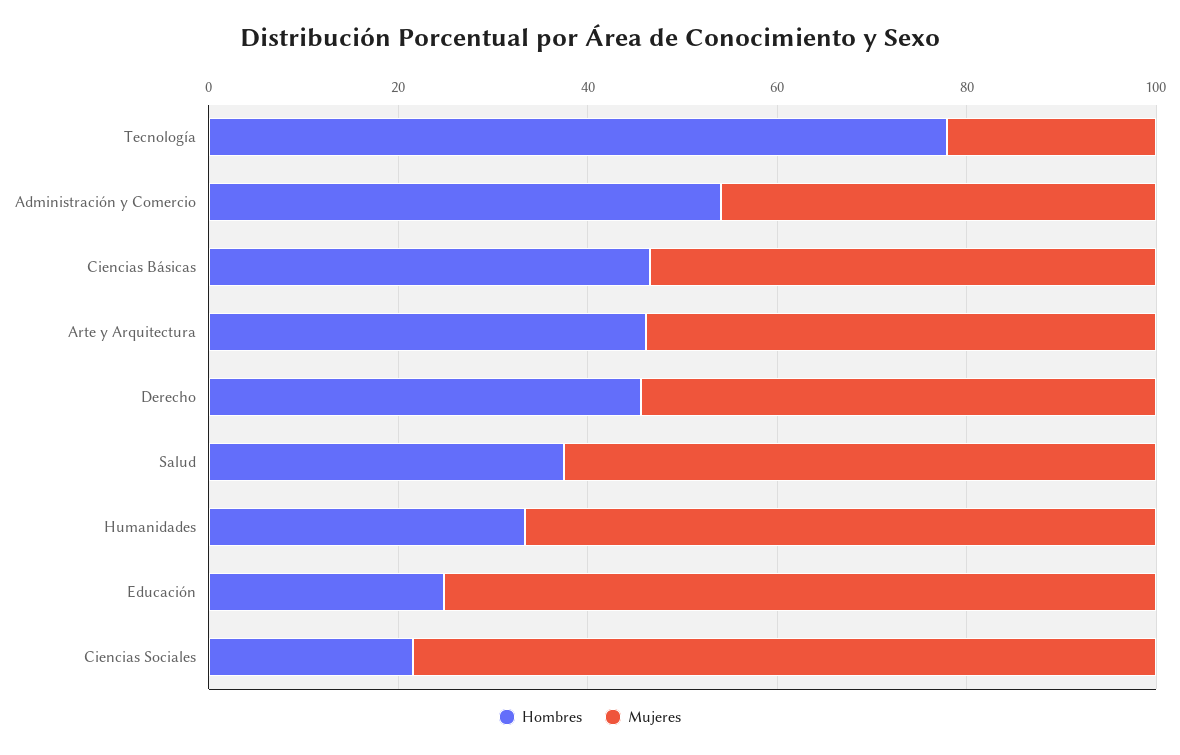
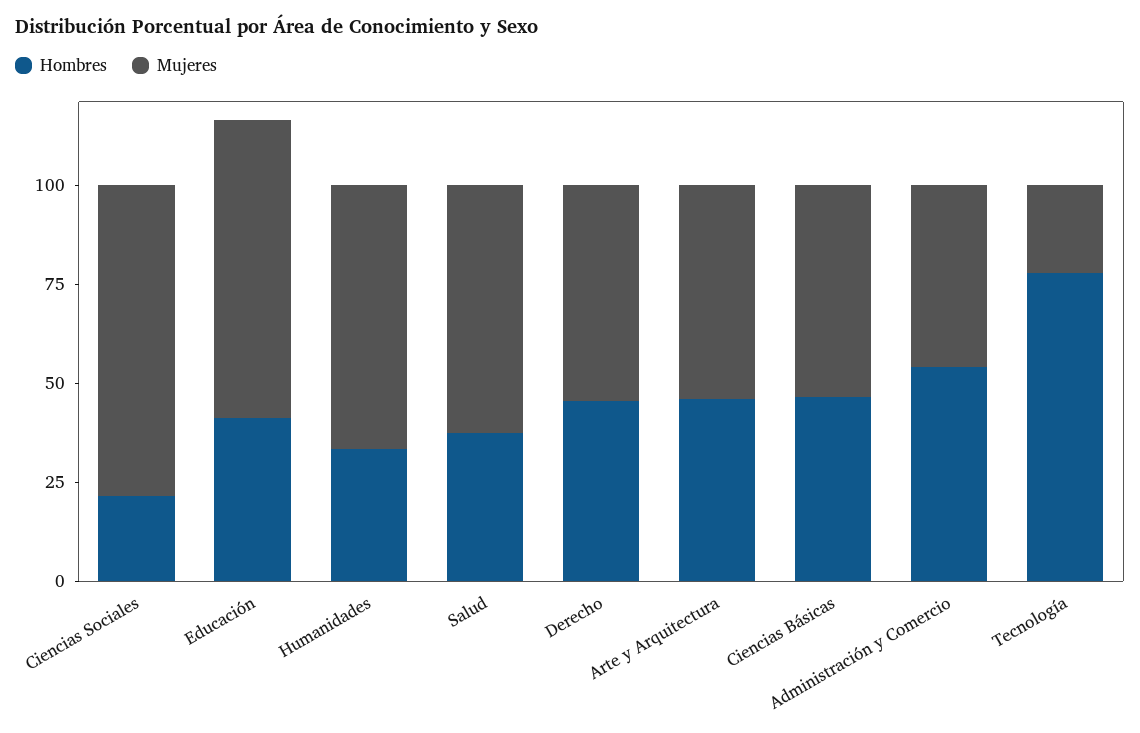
  {
    "Hombres": {
      "Tecnología": 80,
      "Administración y Comercio": 55,
      "Ciencias Básicas": 45,
      "Arte y Arquitectura": 45,
      "Derecho": 45,
      "Salud": 40,
      "Humanidades": 35,
-     "Educación": 25,
+     "Educación": 40,
      "Ciencias Sociales": 20
    },
    "Mujeres": {
      "Tecnología": 20,
      "Administración y Comercio": 45,
      "Ciencias Básicas": 55,
      "Arte y Arquitectura": 55,
      "Derecho": 55,
      "Salud": 65,
      "Humanidades": 65,
      "Educación": 75,
      "Ciencias Sociales": 80
    }
  }

